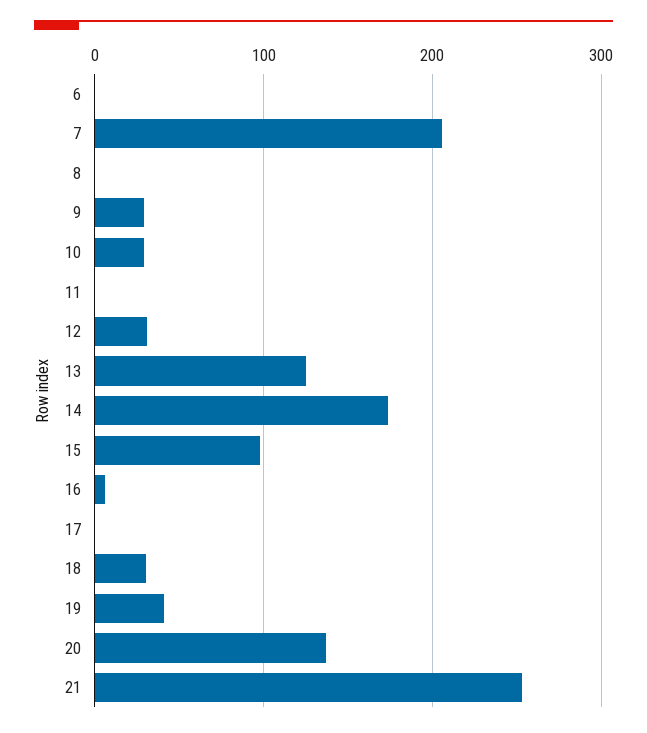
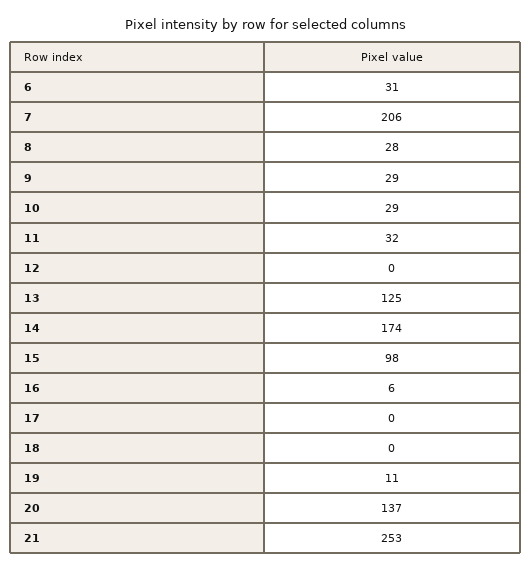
  {
-   "6": 0,
+   "6": 31,
    "7": 206,
-   "8": 0,
+   "8": 28,
    "9": 29,
    "10": 29,
-   "11": 0,
+   "11": 32,
-   "12": 30,
+   "12": 0,
    "13": 125,
    "14": 174,
    "15": 98,
    "16": 6,
    "17": 0,
-   "18": 30,
+   "18": 0,
-   "19": 40,
+   "19": 11,
    "20": 137,
    "21": 253
  }

